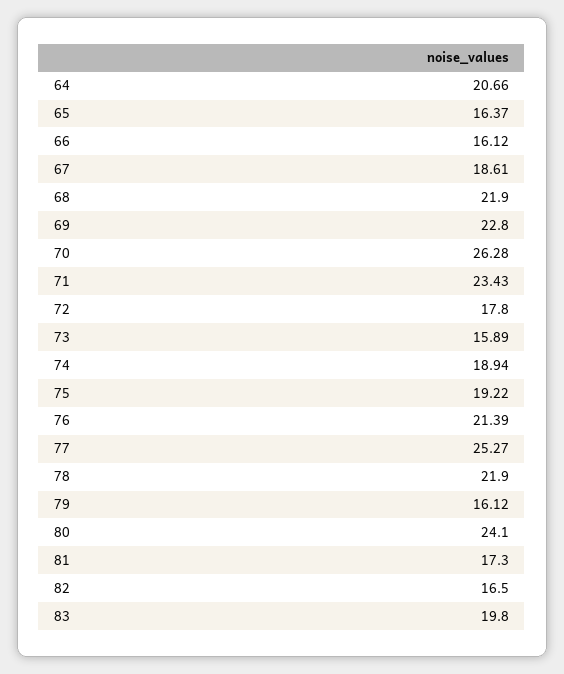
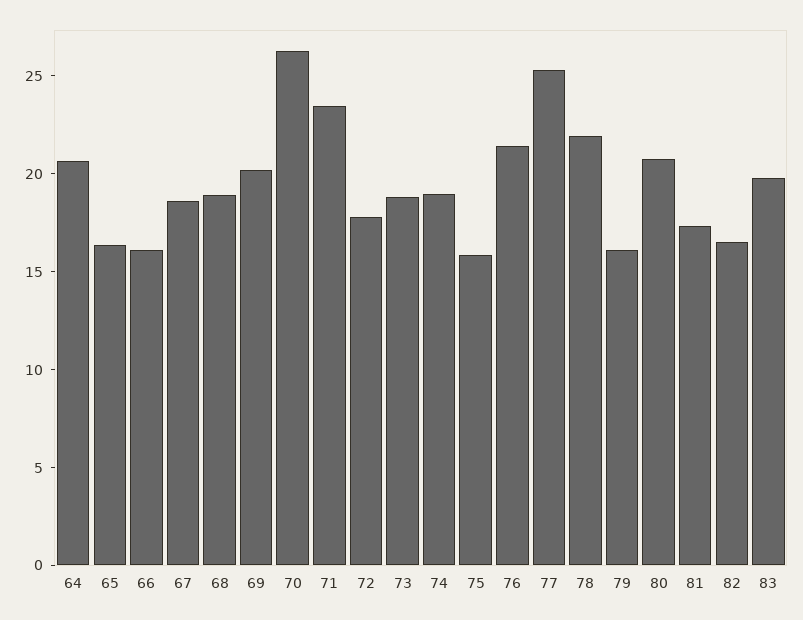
  {
    "64": 20.66,
    "65": 16.37,
    "66": 16.12,
    "67": 18.61,
-   "68": 21.9,
+   "68": 19,
-   "69": 22.8,
+   "69": 20,
    "70": 26.28,
    "71": 23.43,
    "72": 17.8,
-   "73": 15.89,
+   "73": 19,
    "74": 18.94,
-   "75": 19.22,
+   "75": 16,
    "76": 21.39,
    "77": 25.27,
    "78": 21.9,
    "79": 16.12,
-   "80": 24.1,
+   "80": 21,
    "81": 17.3,
    "82": 16.5,
    "83": 19.8
  }

